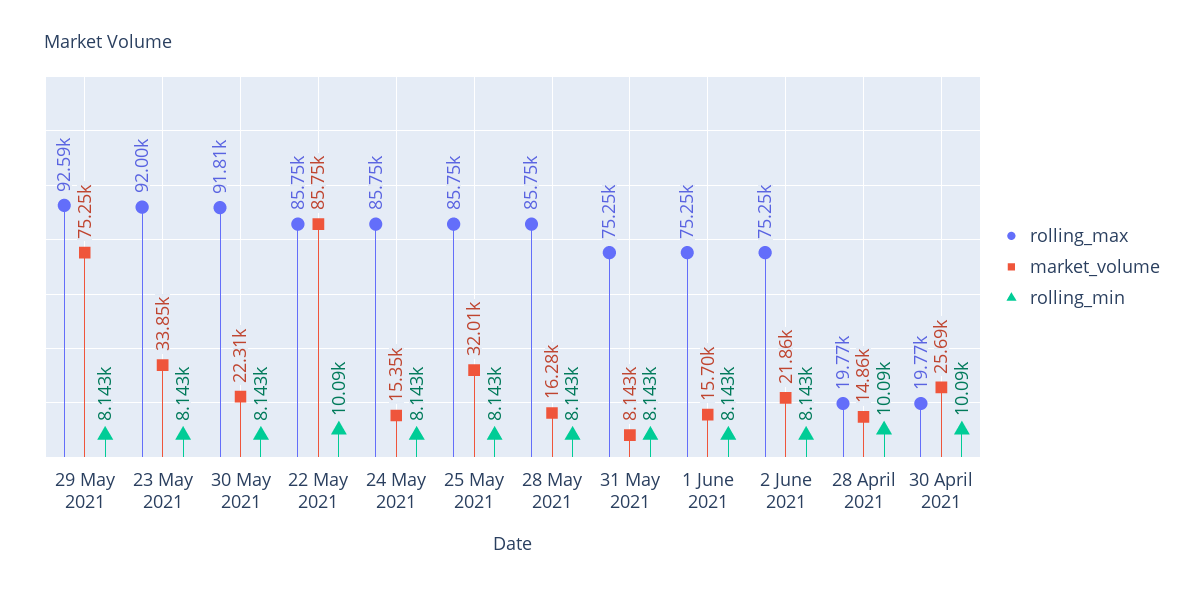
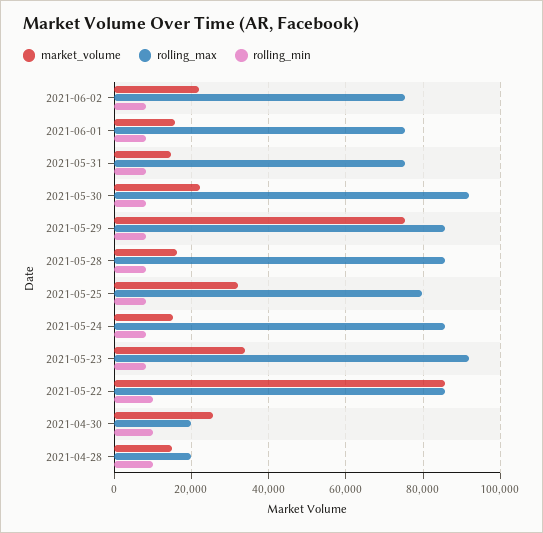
  {
    "rolling_max": {
-     "29 May 2021": 92590,
+     "29 May 2021": 86000,
      "23 May 2021": 92000,
      "30 May 2021": 91810,
      "22 May 2021": 85750,
      "24 May 2021": 85750,
-     "25 May 2021": 85750,
+     "25 May 2021": 80000,
      "28 May 2021": 85750,
      "31 May 2021": 75250,
      "1 June 2021": 75250,
      "2 June 2021": 75250,
      "28 April 2021": 19770,
      "30 April 2021": 19770
    },
    "market_volume": {
      "29 May 2021": 75250,
      "23 May 2021": 33850,
      "30 May 2021": 22310,
      "22 May 2021": 85750,
      "24 May 2021": 15350,
      "25 May 2021": 32010,
      "28 May 2021": 16280,
-     "31 May 2021": 8143,
+     "31 May 2021": 14000,
      "1 June 2021": 15700,
      "2 June 2021": 21860,
      "28 April 2021": 14860,
      "30 April 2021": 25690
    },
    "rolling_min": {
      "29 May 2021": 8143,
      "23 May 2021": 8143,
      "30 May 2021": 8143,
      "22 May 2021": 10090,
      "24 May 2021": 8143,
      "25 May 2021": 8143,
      "28 May 2021": 8143,
      "31 May 2021": 8143,
      "1 June 2021": 8143,
      "2 June 2021": 8143,
      "28 April 2021": 10090,
      "30 April 2021": 10090
    }
  }

